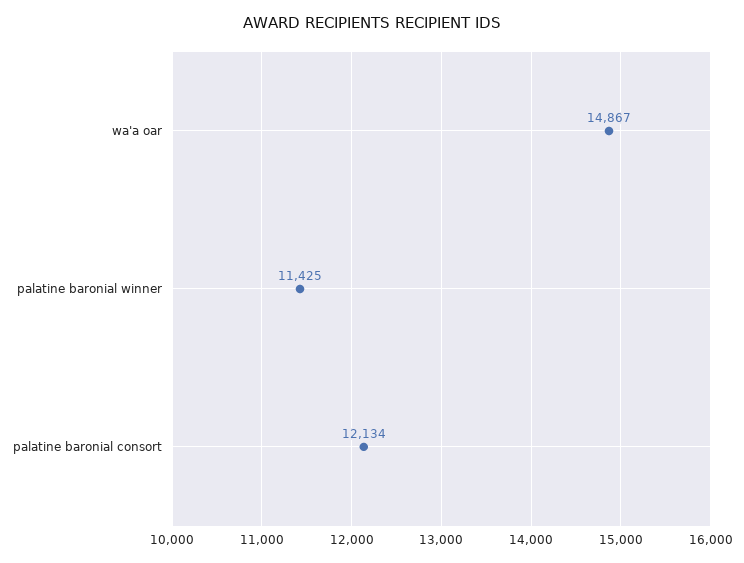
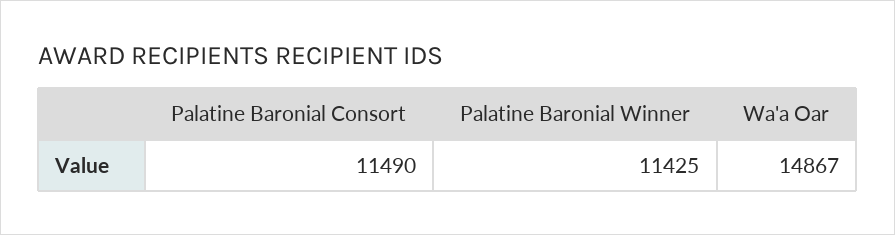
  {
    "wa'a oar": 14867,
    "palatine baronial winner": 11425,
-   "palatine baronial consort": 12134
+   "palatine baronial consort": 11490
  }

